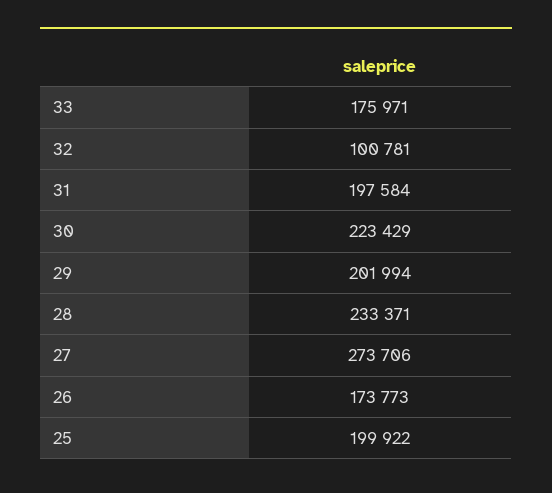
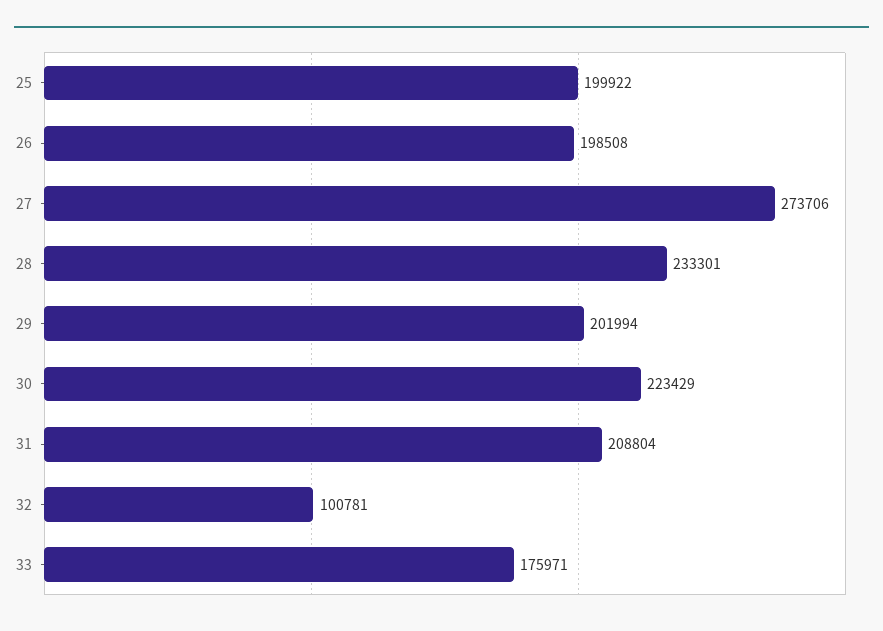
  {
    "33": 175971,
    "32": 100781,
-   "31": 197584,
+   "31": 208804,
    "30": 223429,
    "29": 201994,
-   "28": 233371,
+   "28": 233301,
    "27": 273706,
-   "26": 173773,
+   "26": 198508,
    "25": 199922
  }

